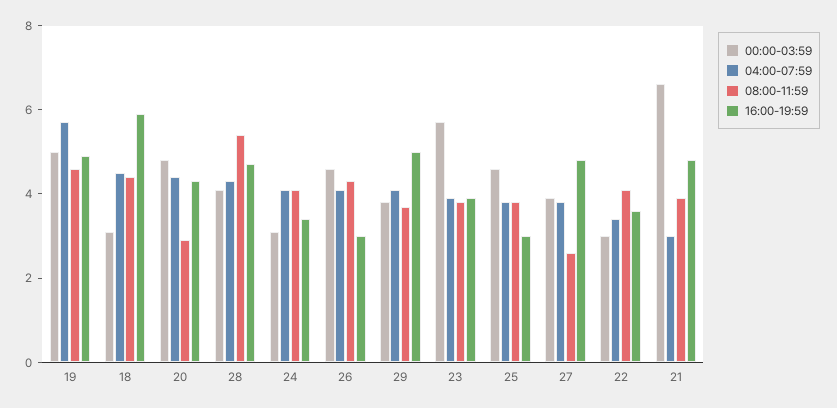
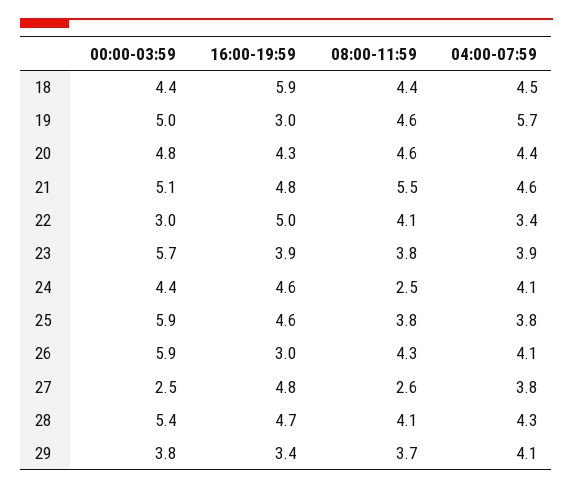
  {
    "00:00-03:59": {
      "19": 5,
-     "18": 3,
+     "18": 4.4,
      "20": 4.8,
-     "28": 4,
+     "28": 5.4,
-     "24": 3,
+     "24": 4.4,
-     "26": 4.5,
+     "26": 5.9,
      "29": 3.8,
      "23": 5.7,
-     "25": 4.5,
+     "25": 5.9,
-     "27": 4,
+     "27": 2.5,
      "22": 3,
-     "21": 6.5
+     "21": 5.1
    },
    "04:00-07:59": {
      "19": 5.7,
      "18": 4.5,
      "20": 4.4,
      "28": 4.3,
      "24": 4.1,
      "26": 4.1,
      "29": 4.1,
      "23": 3.9,
      "25": 3.8,
      "27": 3.8,
      "22": 3.4,
-     "21": 3
+     "21": 4.6
    },
    "08:00-11:59": {
      "19": 4.6,
      "18": 4.4,
-     "20": 3,
+     "20": 4.6,
-     "28": 5.5,
+     "28": 4.1,
-     "24": 4,
+     "24": 2.5,
      "26": 4.3,
      "29": 3.7,
      "23": 3.8,
      "25": 3.8,
      "27": 2.6,
      "22": 4.1,
-     "21": 4
+     "21": 5.5
    },
    "16:00-19:59": {
-     "19": 5,
+     "19": 3,
      "18": 5.9,
      "20": 4.3,
      "28": 4.7,
-     "24": 3.5,
+     "24": 4.6,
      "26": 3,
-     "29": 5,
+     "29": 3.4,
      "23": 3.9,
-     "25": 3,
+     "25": 4.6,
      "27": 4.8,
-     "22": 3.5,
+     "22": 5,
      "21": 4.8
    }
  }

